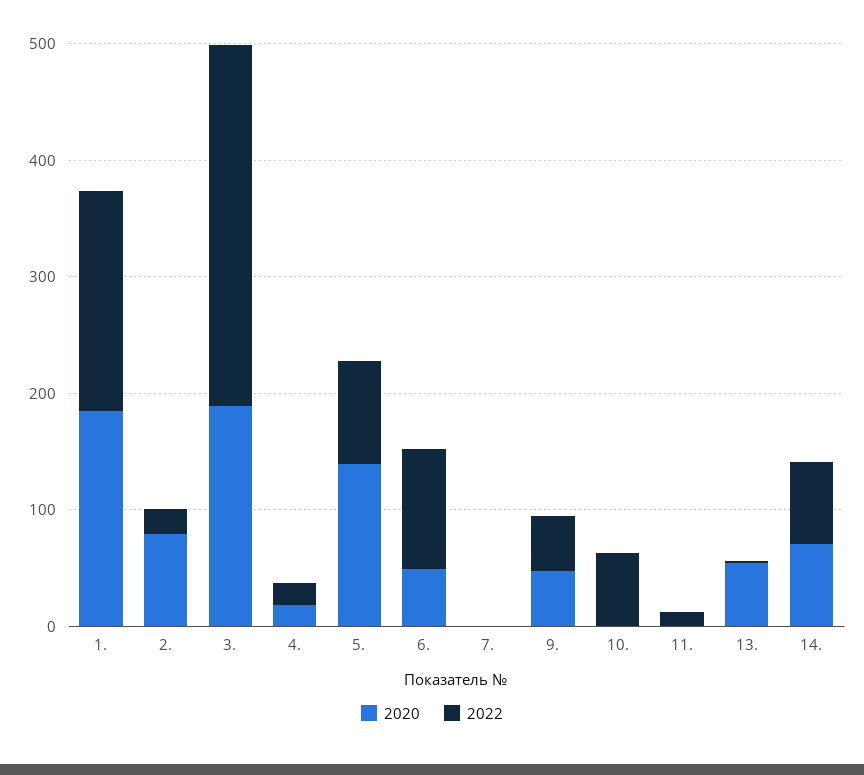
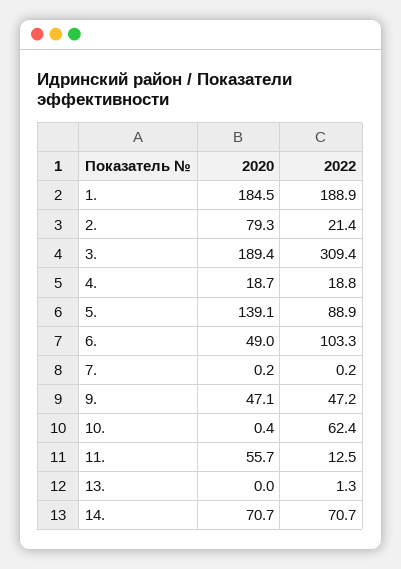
  {
    "2020": {
      "1.": 184.5,
      "2.": 79.3,
      "3.": 189.4,
      "4.": 18.7,
      "5.": 139.1,
      "6.": 49,
      "7.": 0.2,
      "9.": 47.1,
      "10.": 0.4,
-     "11.": 0,
+     "11.": 55.7,
-     "13.": 60,
+     "13.": 0,
      "14.": 70.7
    },
    "2022": {
      "1.": 188.9,
      "2.": 21.4,
      "3.": 309.4,
      "4.": 18.8,
      "5.": 88.9,
      "6.": 103.3,
      "7.": 0.2,
      "9.": 47.2,
      "10.": 62.4,
      "11.": 12.5,
      "13.": 1.3,
      "14.": 70.7
    }
  }

